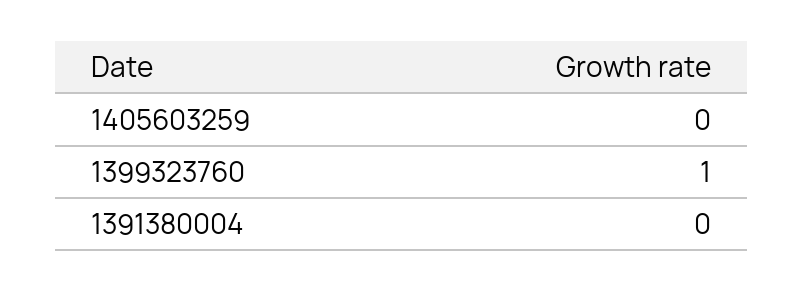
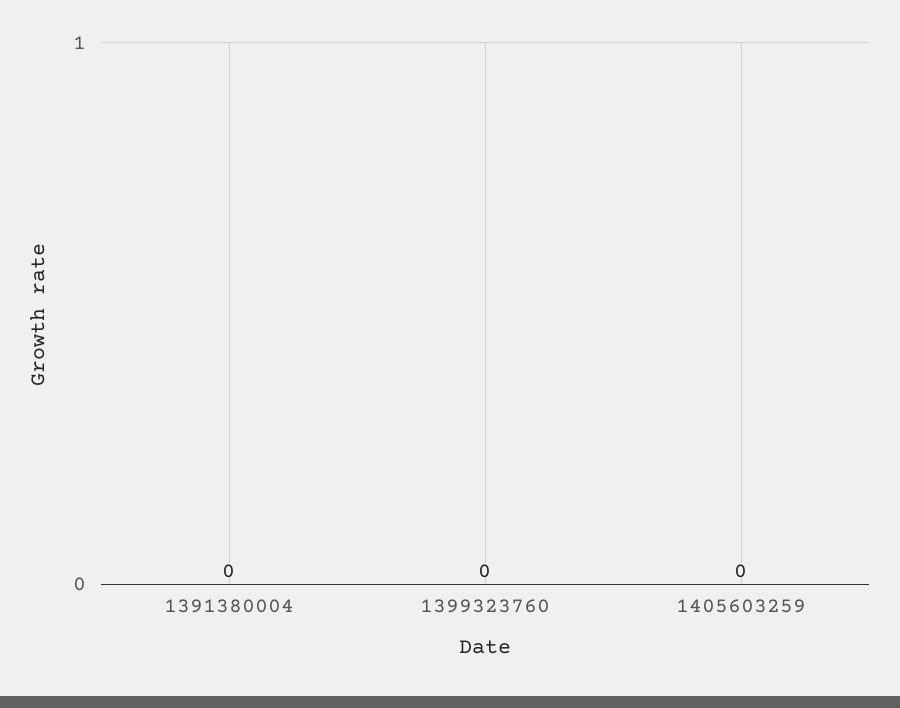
  {
    "1405603259": 0,
-   "1399323760": 1,
+   "1399323760": 0,
    "1391380004": 0
  }

